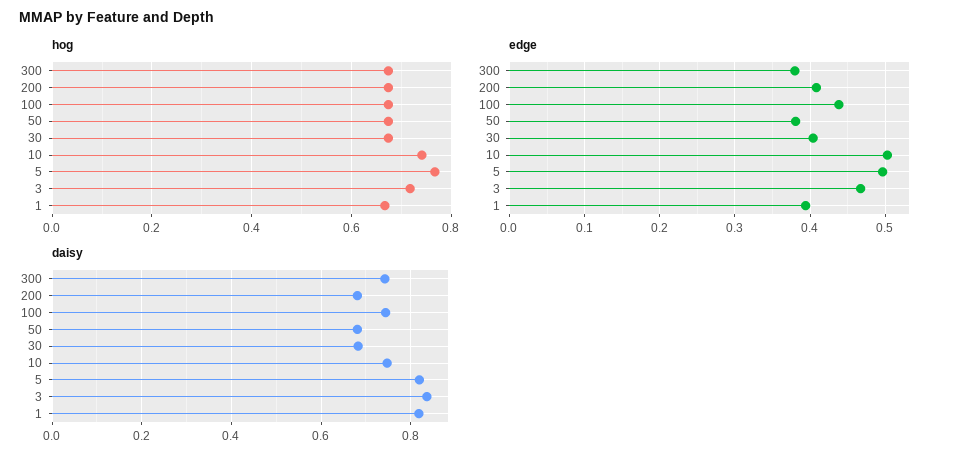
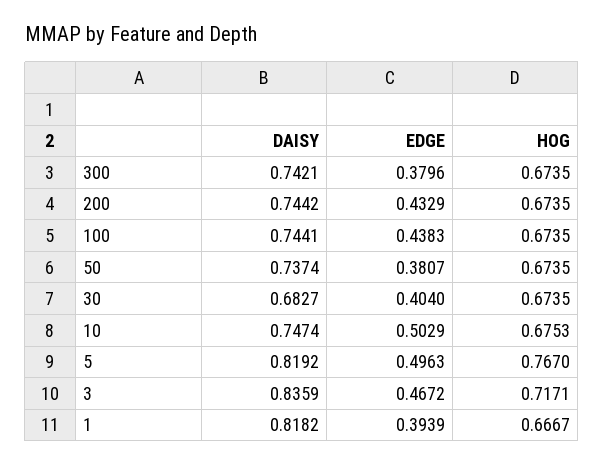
  {
    "hog": {
      "300": 0.6735,
      "200": 0.6735,
      "100": 0.6735,
      "50": 0.6735,
      "30": 0.6735,
-     "10": 0.74,
+     "10": 0.6753,
      "5": 0.767,
      "3": 0.7171,
      "1": 0.6667
    },
    "edge": {
      "300": 0.3796,
-     "200": 0.41,
+     "200": 0.4329,
      "100": 0.4383,
      "50": 0.3807,
      "30": 0.404,
      "10": 0.5029,
      "5": 0.4963,
      "3": 0.4672,
      "1": 0.3939
    },
    "daisy": {
      "300": 0.7421,
-     "200": 0.68,
+     "200": 0.7442,
      "100": 0.7441,
-     "50": 0.68,
+     "50": 0.7374,
      "30": 0.6827,
      "10": 0.7474,
      "5": 0.8192,
      "3": 0.8359,
      "1": 0.8182
    }
  }

